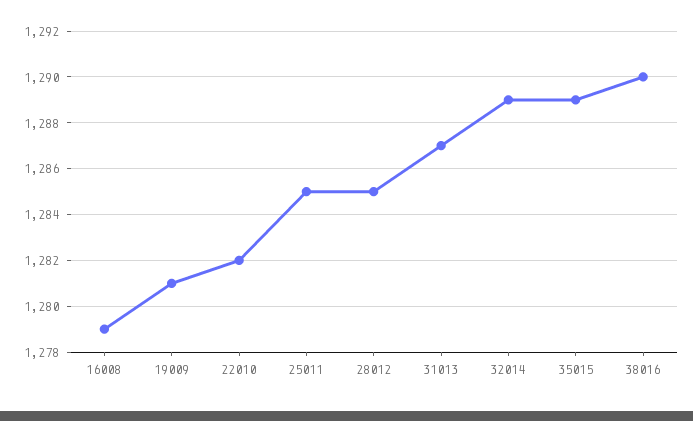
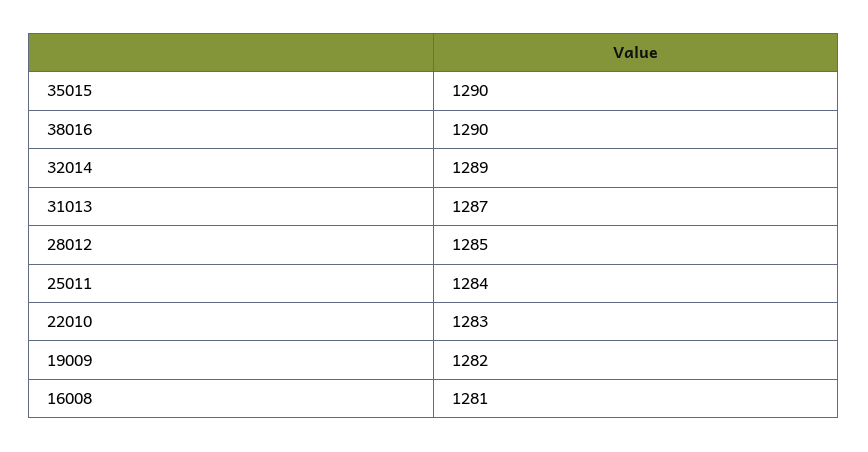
  {
-   "16008": 1279,
+   "16008": 1281,
-   "19009": 1281,
+   "19009": 1282,
-   "22010": 1282,
+   "22010": 1283,
-   "25011": 1285,
+   "25011": 1284,
    "28012": 1285,
    "31013": 1287,
    "32014": 1289,
-   "35015": 1289,
+   "35015": 1290,
    "38016": 1290
  }

